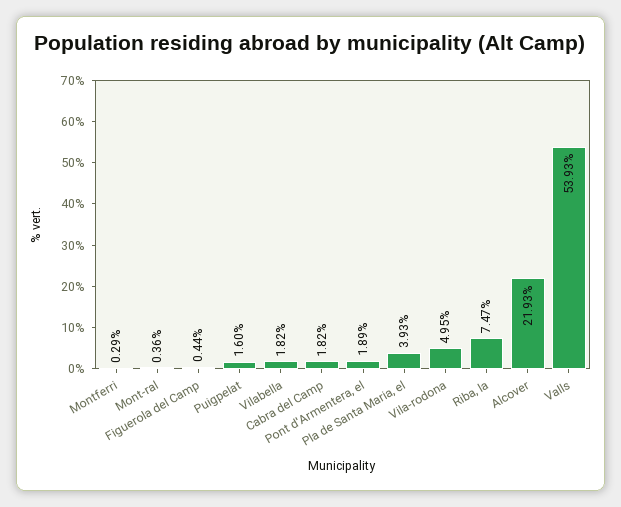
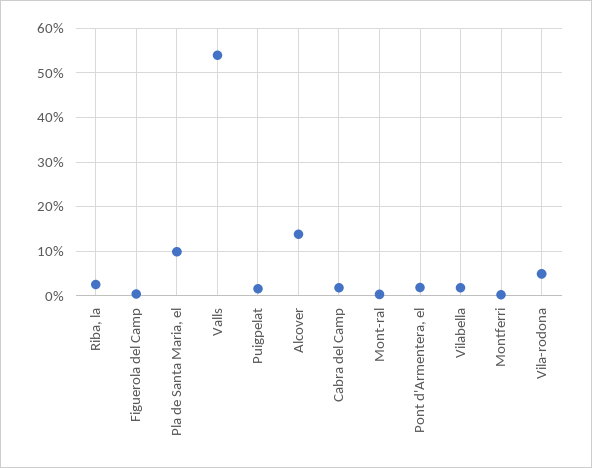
  {
    "Montferri": 0.29,
    "Mont-ral": 0.36,
    "Figuerola del Camp": 0.44,
    "Puigpelat": 1.6,
    "Vilabella": 1.82,
    "Cabra del Camp": 1.82,
    "Pont d'Armentera, el": 1.89,
-   "Pla de Santa Maria, el": 3.93,
+   "Pla de Santa Maria, el": 10,
    "Vila-rodona": 4.95,
-   "Riba, la": 7.47,
+   "Riba, la": 2,
-   "Alcover": 21.93,
+   "Alcover": 14,
    "Valls": 53.93
  }

